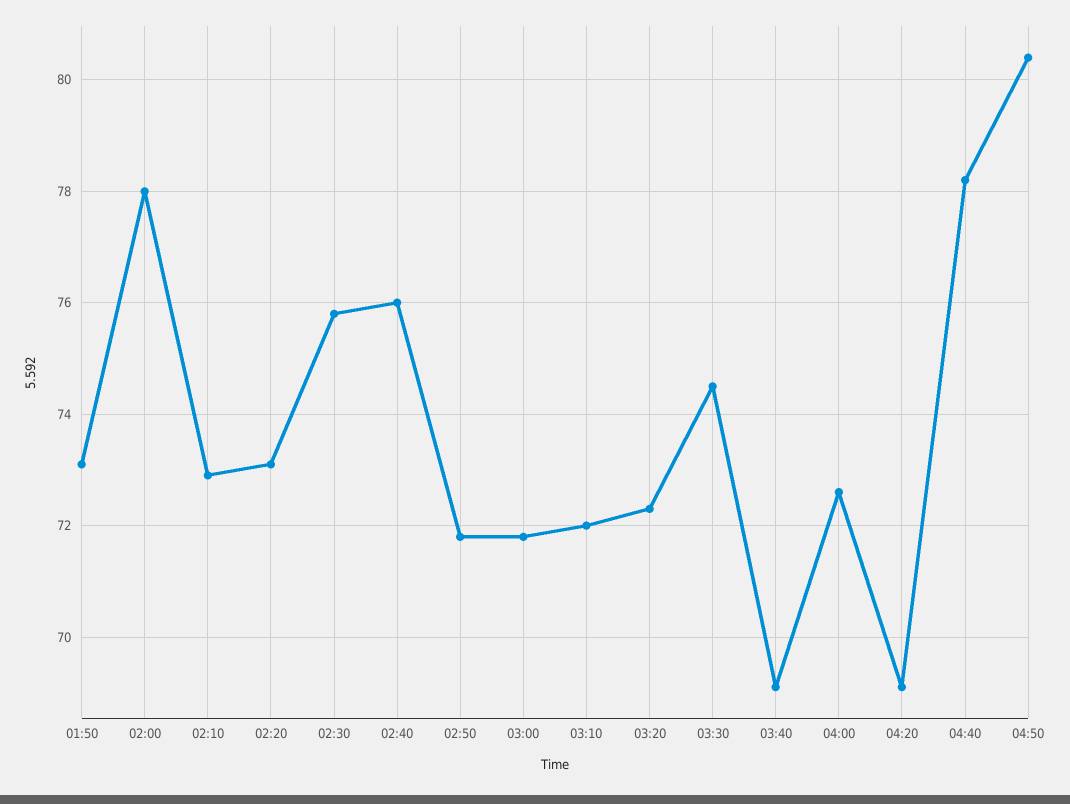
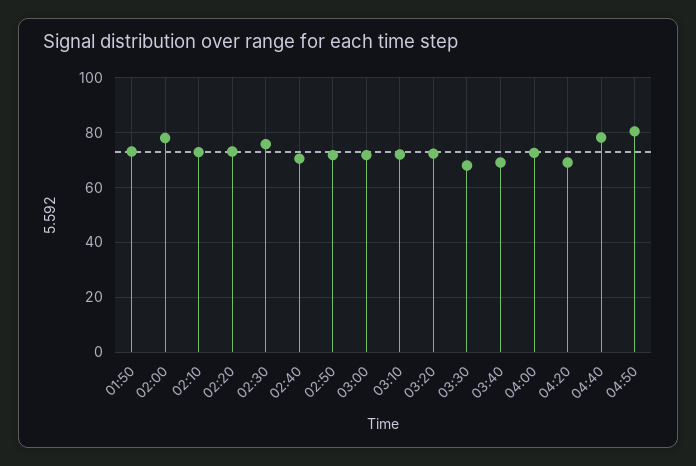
  {
    "01:50": 73,
    "02:00": 78,
    "02:10": 73,
    "02:20": 73,
    "02:30": 76,
-   "02:40": 76,
+   "02:40": 70,
    "02:50": 72,
    "03:00": 72,
    "03:10": 72,
    "03:20": 72.5,
-   "03:30": 74.5,
+   "03:30": 67.5,
    "03:40": 69,
    "04:00": 72.5,
    "04:20": 69,
    "04:40": 78,
    "04:50": 80.5
  }

